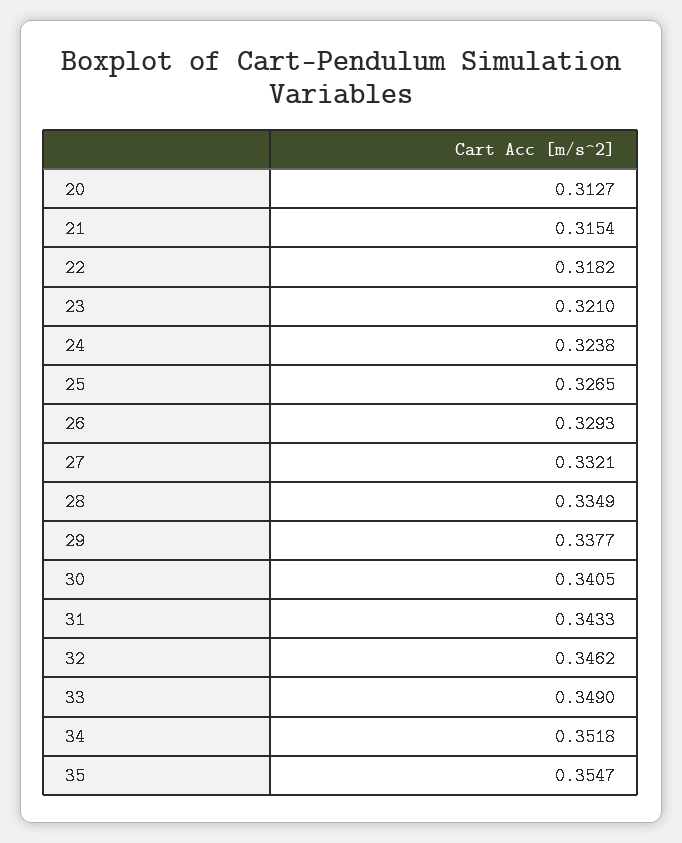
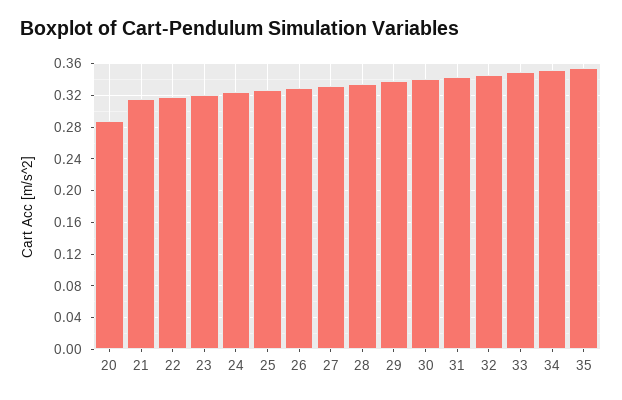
  {
-   "20": 0.3127,
+   "20": 0.29,
    "21": 0.3154,
    "22": 0.3182,
    "23": 0.321,
    "24": 0.3238,
    "25": 0.3265,
    "26": 0.3293,
    "27": 0.3321,
    "28": 0.3349,
    "29": 0.3377,
    "30": 0.3405,
    "31": 0.3433,
    "32": 0.3462,
    "33": 0.349,
    "34": 0.3518,
    "35": 0.3547
  }

